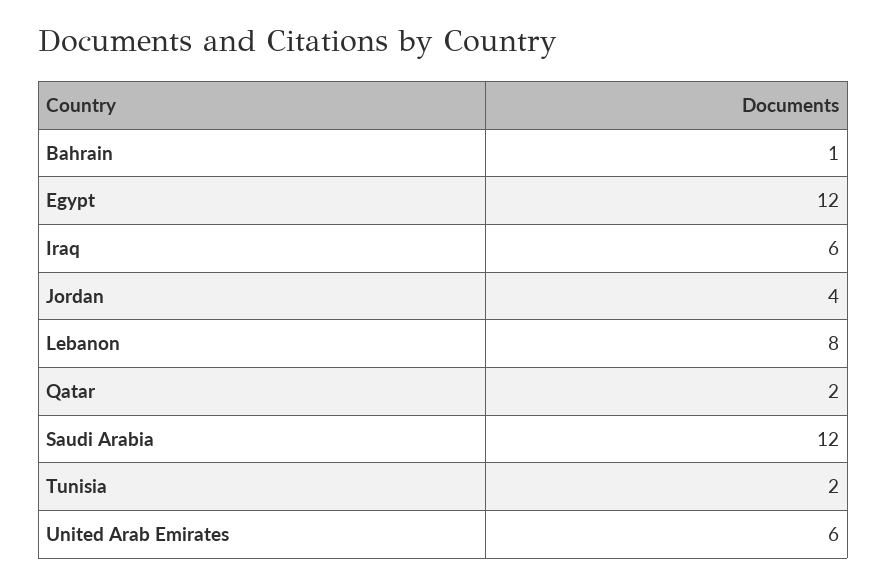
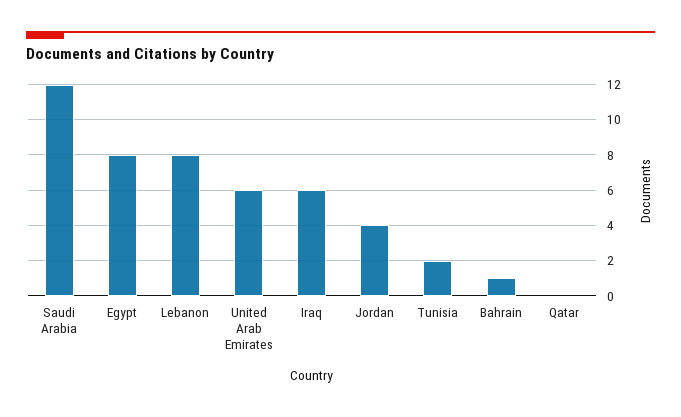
  {
    "Bahrain": 1,
-   "Egypt": 12,
+   "Egypt": 8,
    "Iraq": 6,
    "Jordan": 4,
    "Lebanon": 8,
-   "Qatar": 2,
+   "Qatar": 0,
    "Saudi Arabia": 12,
    "Tunisia": 2,
    "United Arab Emirates": 6
  }

